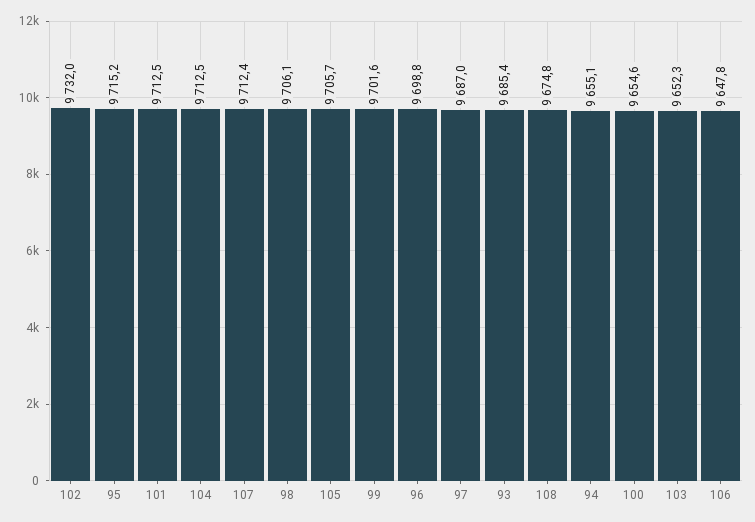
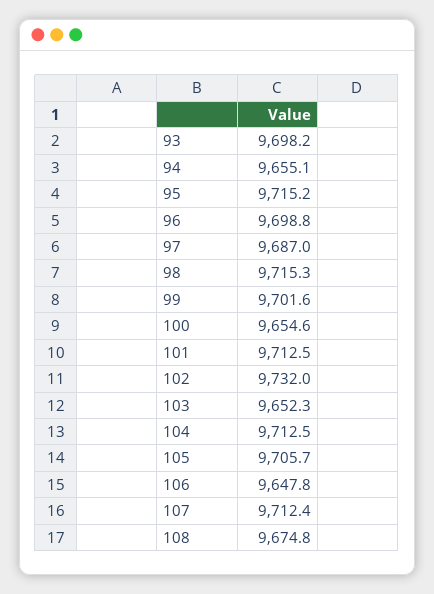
  {
    "102": 9732,
    "95": 9715.2,
    "101": 9712.5,
    "104": 9712.5,
    "107": 9712.4,
-   "98": 9706.1,
+   "98": 9715.3,
    "105": 9705.7,
    "99": 9701.6,
    "96": 9698.8,
    "97": 9687,
-   "93": 9685.4,
+   "93": 9698.2,
    "108": 9674.8,
    "94": 9655.1,
    "100": 9654.6,
    "103": 9652.3,
    "106": 9647.8
  }

